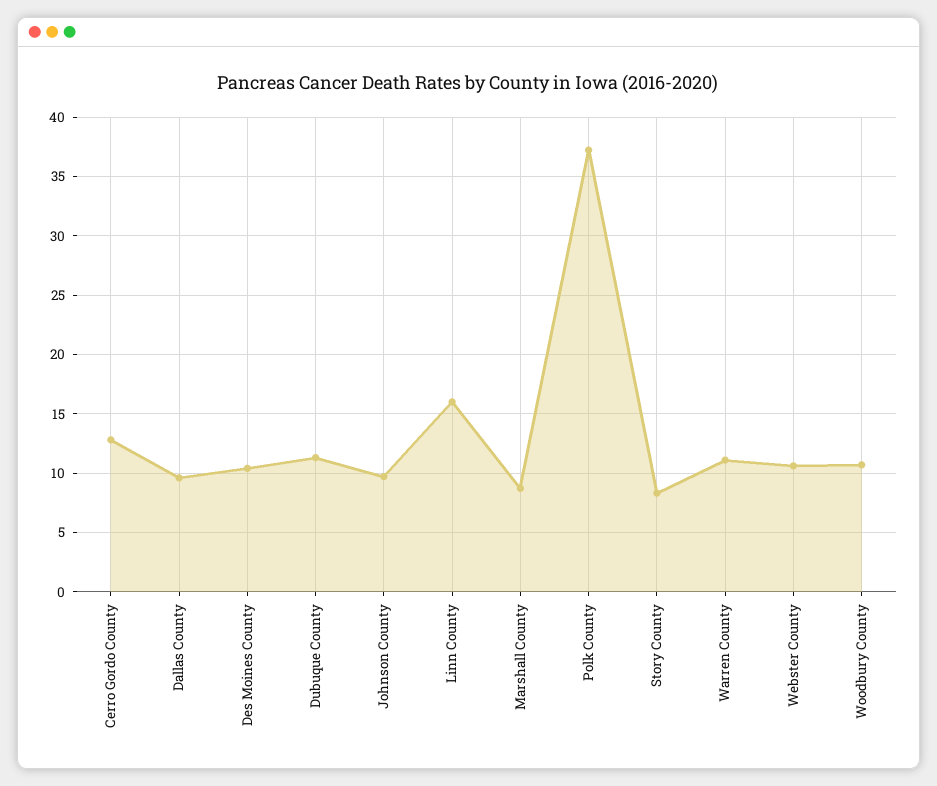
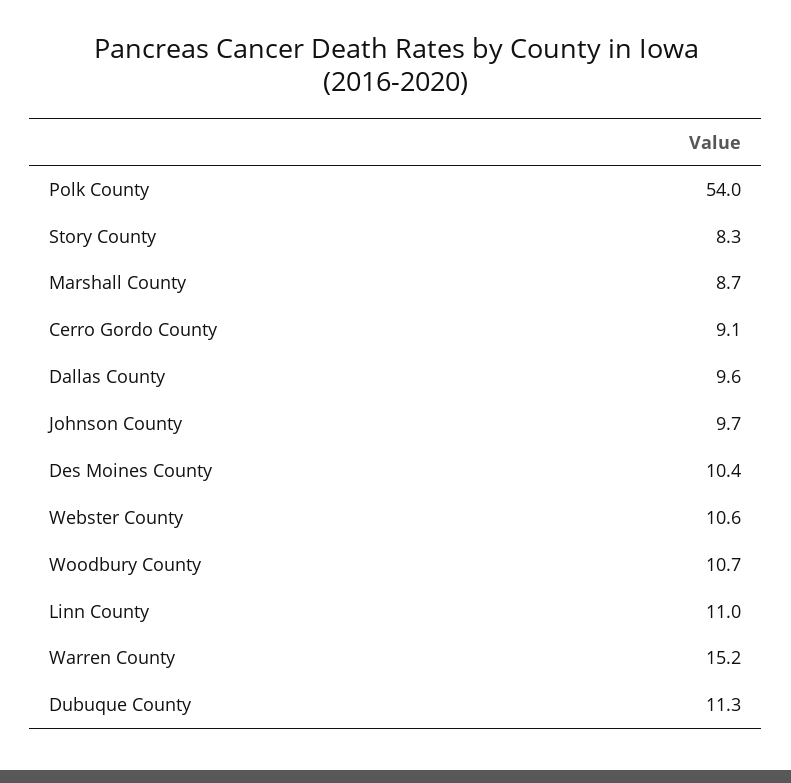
  {
-   "Cerro Gordo County": 13,
+   "Cerro Gordo County": 9.1,
    "Dallas County": 9.6,
    "Des Moines County": 10.4,
    "Dubuque County": 11.3,
    "Johnson County": 9.7,
-   "Linn County": 16,
+   "Linn County": 11,
    "Marshall County": 8.7,
-   "Polk County": 37,
+   "Polk County": 54,
    "Story County": 8.3,
-   "Warren County": 11,
+   "Warren County": 15.2,
    "Webster County": 10.6,
    "Woodbury County": 10.7
  }

